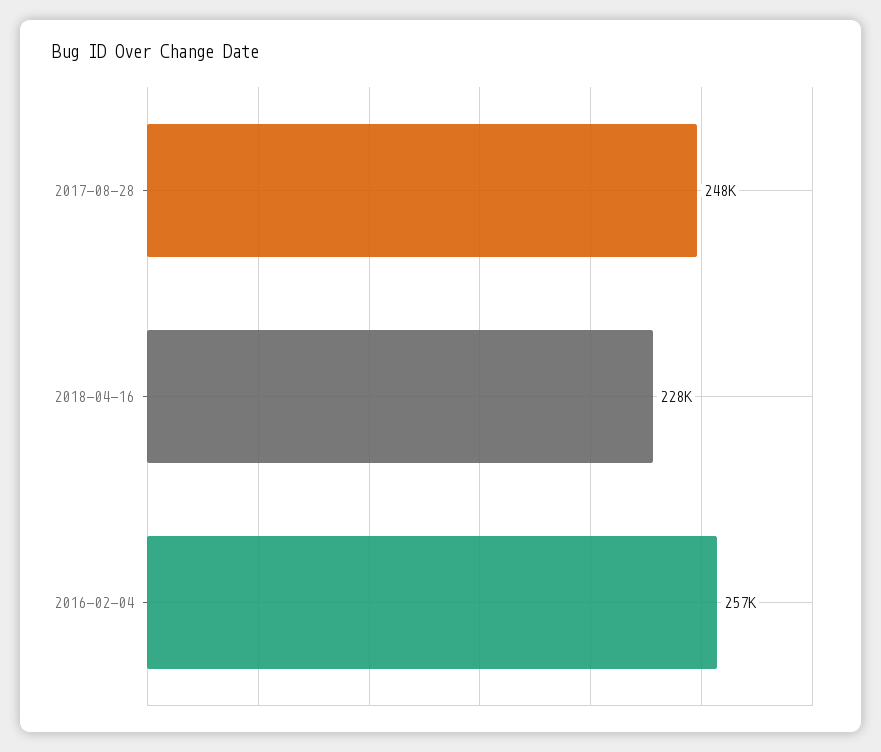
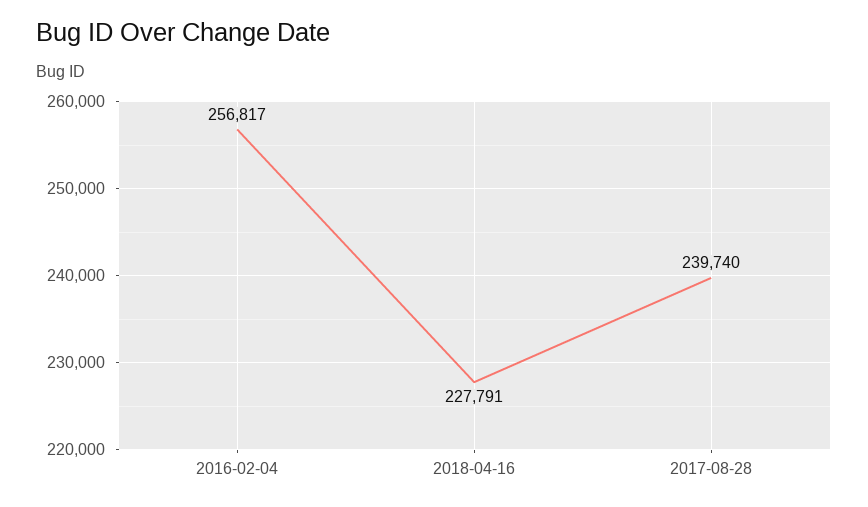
  {
-   "2017-08-28": 248000,
+   "2017-08-28": 239740,
    "2018-04-16": 227791,
    "2016-02-04": 256817
  }

